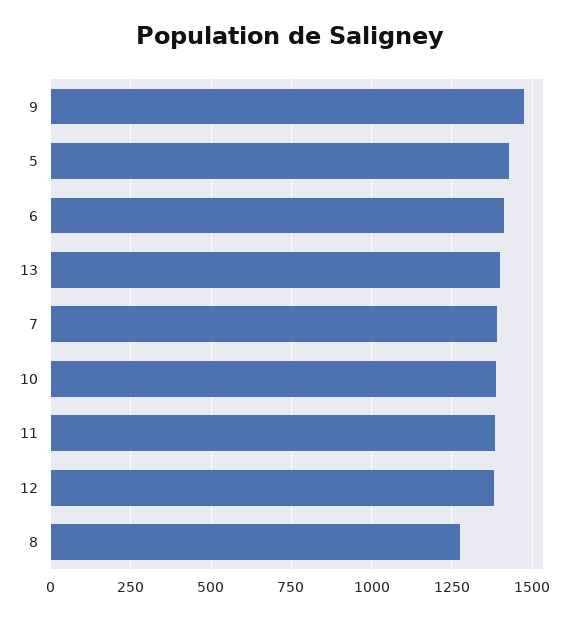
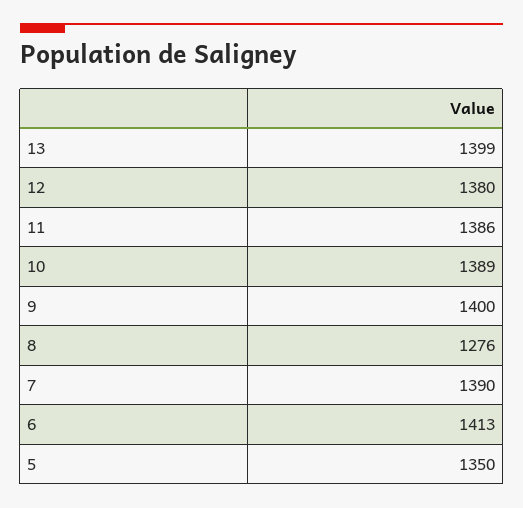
  {
-   "9": 1475,
+   "9": 1400,
-   "5": 1425,
+   "5": 1350,
    "6": 1413,
    "13": 1399,
    "7": 1390,
    "10": 1389,
    "11": 1386,
    "12": 1380,
    "8": 1276
  }

